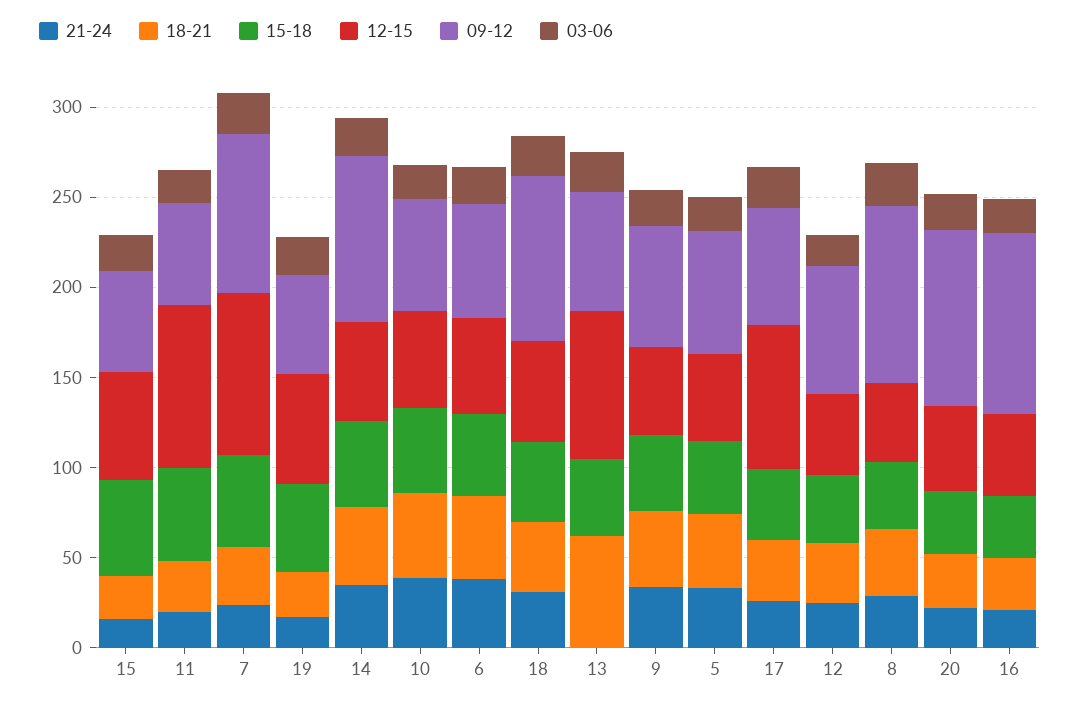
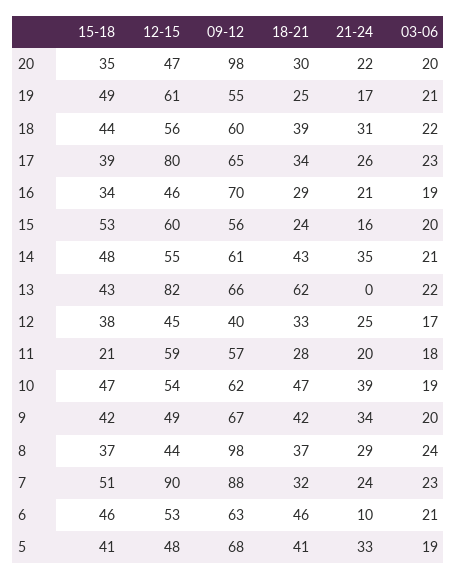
  {
    "21-24": {
      "15": 16,
      "11": 20,
      "7": 24,
      "19": 17,
      "14": 35,
      "10": 39,
-     "6": 40,
+     "6": 10,
      "18": 31,
      "13": 0,
      "9": 34,
      "5": 33,
      "17": 26,
      "12": 25,
      "8": 29,
      "20": 22,
      "16": 21
    },
    "18-21": {
      "15": 24,
      "11": 28,
      "7": 32,
      "19": 25,
      "14": 43,
      "10": 47,
      "6": 46,
      "18": 39,
      "13": 62,
      "9": 42,
      "5": 41,
      "17": 34,
      "12": 33,
      "8": 37,
      "20": 30,
      "16": 29
    },
    "15-18": {
      "15": 53,
-     "11": 50,
+     "11": 21,
      "7": 51,
      "19": 49,
      "14": 48,
      "10": 47,
      "6": 46,
      "18": 44,
      "13": 43,
      "9": 42,
      "5": 41,
      "17": 39,
      "12": 38,
      "8": 37,
      "20": 35,
      "16": 34
    },
    "12-15": {
      "15": 60,
-     "11": 90,
+     "11": 59,
      "7": 90,
      "19": 61,
      "14": 55,
      "10": 54,
      "6": 53,
      "18": 56,
      "13": 82,
      "9": 49,
      "5": 48,
      "17": 80,
      "12": 45,
      "8": 44,
      "20": 47,
      "16": 46
    },
    "09-12": {
      "15": 56,
      "11": 57,
      "7": 88,
      "19": 55,
-     "14": 90,
+     "14": 61,
      "10": 62,
      "6": 63,
-     "18": 90,
+     "18": 60,
      "13": 66,
      "9": 67,
      "5": 68,
      "17": 65,
-     "12": 70,
+     "12": 40,
      "8": 98,
      "20": 98,
-     "16": 100
+     "16": 70
    },
    "03-06": {
      "15": 20,
      "11": 18,
      "7": 23,
      "19": 21,
      "14": 21,
      "10": 19,
      "6": 21,
      "18": 22,
      "13": 22,
      "9": 20,
      "5": 19,
      "17": 23,
      "12": 17,
      "8": 24,
      "20": 20,
      "16": 19
    }
  }

